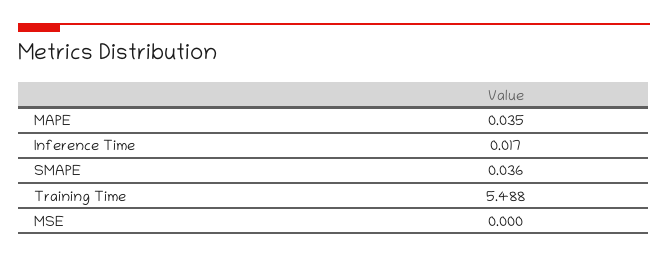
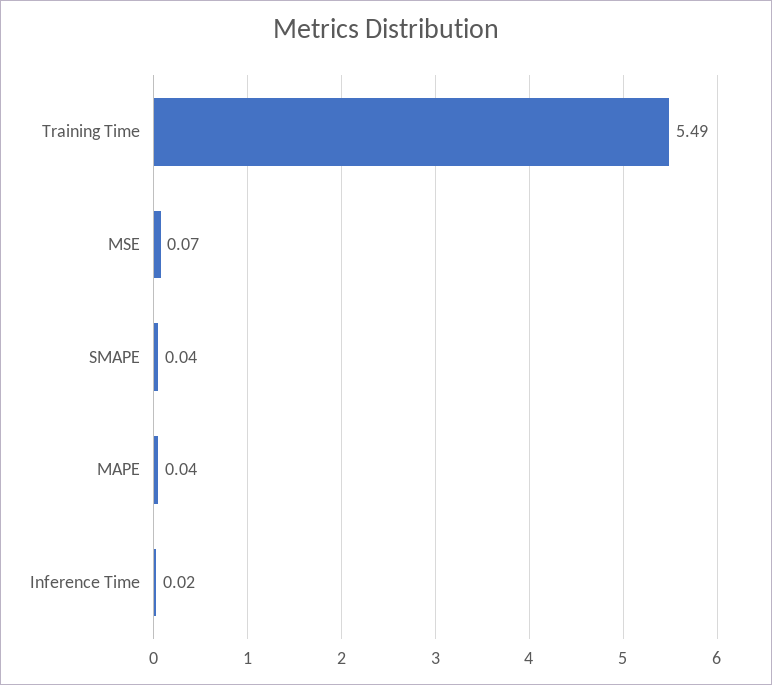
  {
    "MAPE": 0.035,
    "Inference Time": 0.017,
    "SMAPE": 0.036,
    "Training Time": 5.488,
-   "MSE": 0
+   "MSE": 0.07
  }

